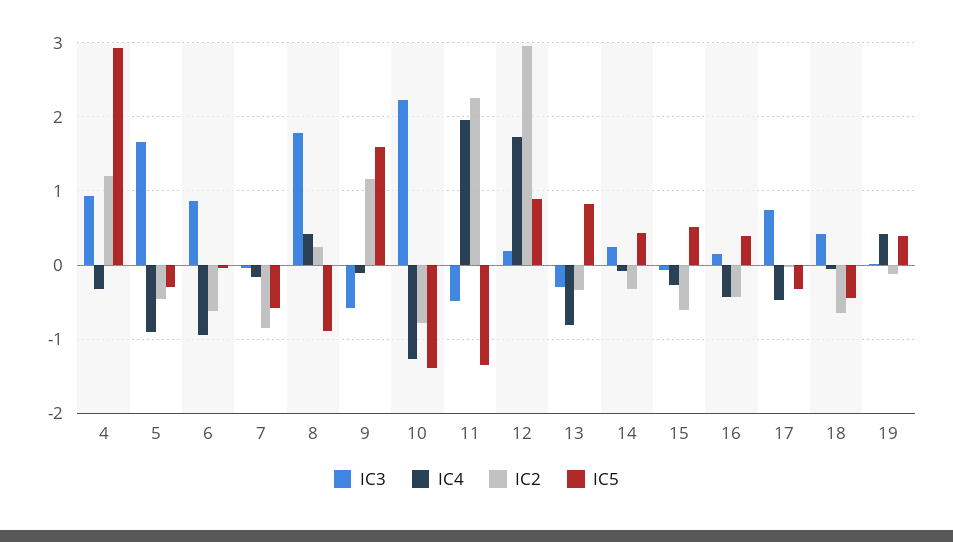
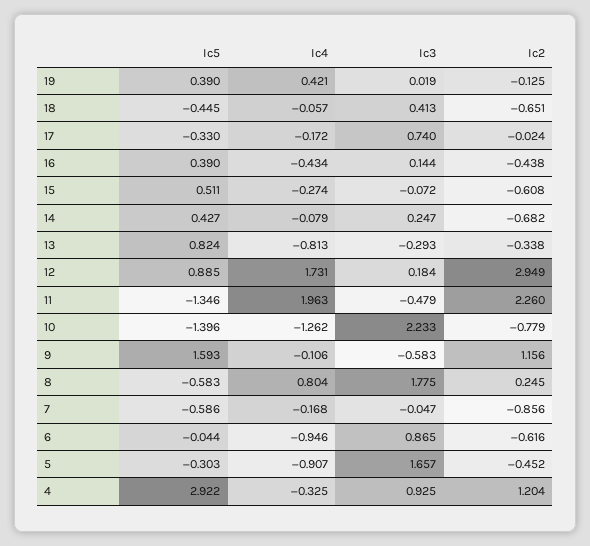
  {
    "IC3": {
      "4": 0.925,
      "5": 1.657,
      "6": 0.865,
      "7": -0.047,
      "8": 1.775,
      "9": -0.583,
      "10": 2.233,
      "11": -0.479,
      "12": 0.184,
      "13": -0.293,
      "14": 0.247,
      "15": -0.072,
      "16": 0.144,
      "17": 0.74,
      "18": 0.413,
      "19": 0.019
    },
    "IC4": {
      "4": -0.325,
      "5": -0.907,
      "6": -0.946,
      "7": -0.168,
-     "8": 0.4,
+     "8": 0.804,
      "9": -0.106,
      "10": -1.262,
      "11": 1.963,
      "12": 1.731,
      "13": -0.813,
      "14": -0.079,
      "15": -0.274,
      "16": -0.434,
-     "17": -0.5,
+     "17": -0.172,
      "18": -0.057,
      "19": 0.421
    },
    "IC2": {
      "4": 1.204,
      "5": -0.452,
      "6": -0.616,
      "7": -0.856,
      "8": 0.245,
      "9": 1.156,
      "10": -0.779,
      "11": 2.26,
      "12": 2.949,
      "13": -0.338,
-     "14": -0.3,
+     "14": -0.682,
      "15": -0.608,
      "16": -0.438,
      "17": -0.024,
      "18": -0.651,
      "19": -0.125
    },
    "IC5": {
      "4": 2.922,
      "5": -0.303,
      "6": -0.044,
      "7": -0.586,
-     "8": -0.9,
+     "8": -0.583,
      "9": 1.593,
      "10": -1.396,
      "11": -1.346,
      "12": 0.885,
      "13": 0.824,
      "14": 0.427,
      "15": 0.511,
      "16": 0.39,
      "17": -0.33,
      "18": -0.445,
      "19": 0.39
    }
  }

